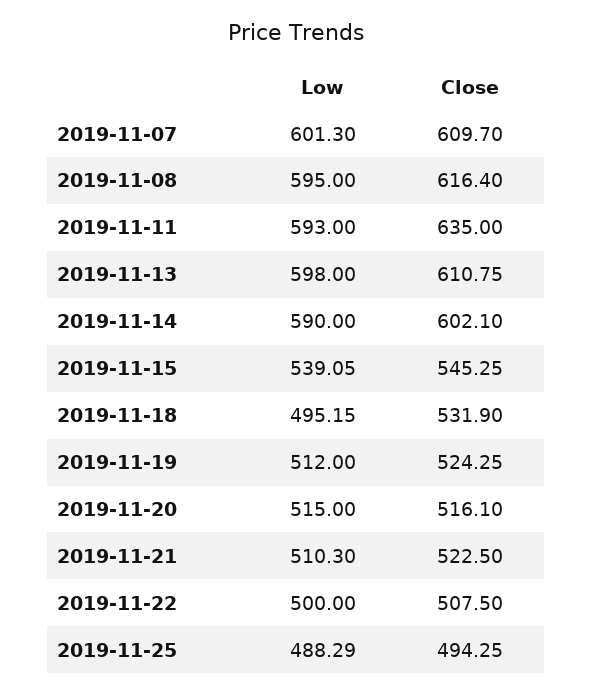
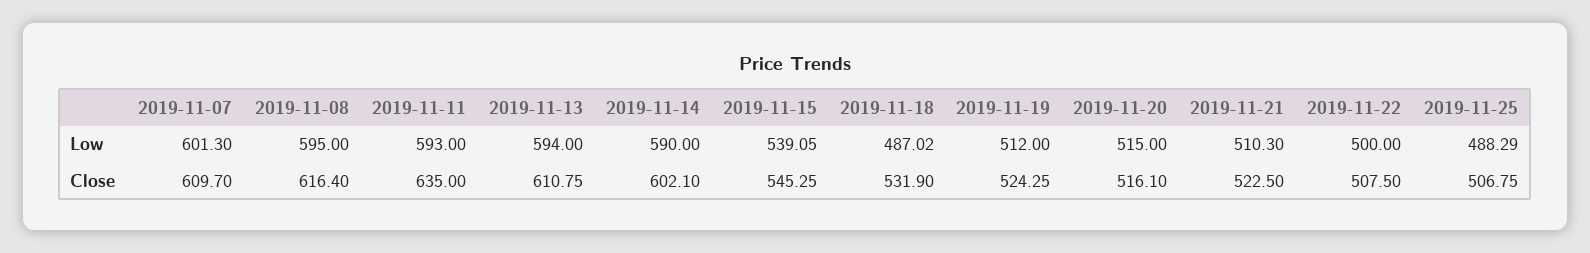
  {
    "Low": {
      "2019-11-07": 601.3,
      "2019-11-08": 595,
      "2019-11-11": 593,
-     "2019-11-13": 598,
+     "2019-11-13": 594,
      "2019-11-14": 590,
      "2019-11-15": 539.05,
-     "2019-11-18": 495.15,
+     "2019-11-18": 487.02,
      "2019-11-19": 512,
      "2019-11-20": 515,
      "2019-11-21": 510.3,
      "2019-11-22": 500,
      "2019-11-25": 488.29
    },
    "Close": {
      "2019-11-07": 609.7,
      "2019-11-08": 616.4,
      "2019-11-11": 635,
      "2019-11-13": 610.75,
      "2019-11-14": 602.1,
      "2019-11-15": 545.25,
      "2019-11-18": 531.9,
      "2019-11-19": 524.25,
      "2019-11-20": 516.1,
      "2019-11-21": 522.5,
      "2019-11-22": 507.5,
-     "2019-11-25": 494.25
+     "2019-11-25": 506.75
    }
  }

